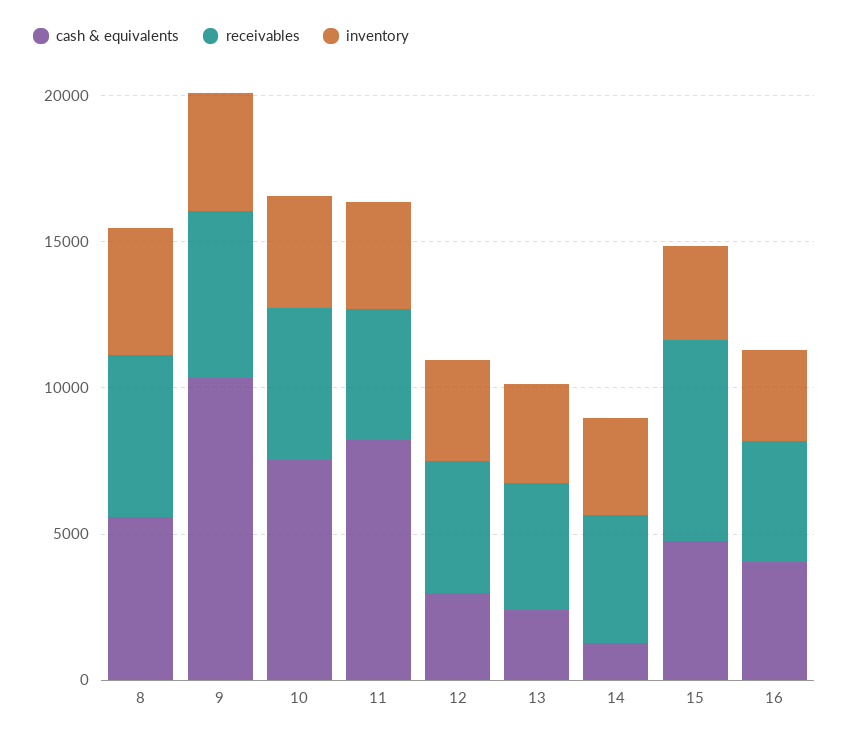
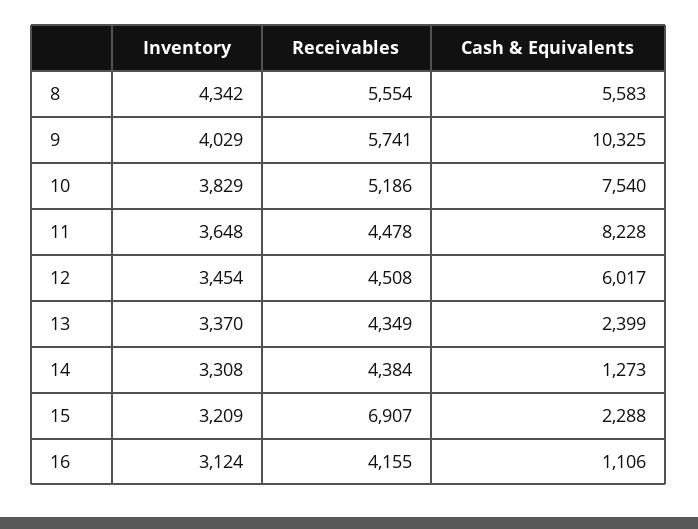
  {
    "cash & equivalents": {
      "8": 5583,
      "9": 10325,
      "10": 7540,
      "11": 8228,
-     "12": 3000,
+     "12": 6017,
      "13": 2399,
      "14": 1273,
-     "15": 5000,
+     "15": 2288,
-     "16": 4000
+     "16": 1106
    },
    "receivables": {
      "8": 5554,
      "9": 5741,
      "10": 5186,
      "11": 4478,
      "12": 4508,
      "13": 4349,
      "14": 4384,
      "15": 6907,
      "16": 4155
    },
    "inventory": {
      "8": 4342,
      "9": 4029,
      "10": 3829,
      "11": 3648,
      "12": 3454,
      "13": 3370,
      "14": 3308,
      "15": 3209,
      "16": 3124
    }
  }

